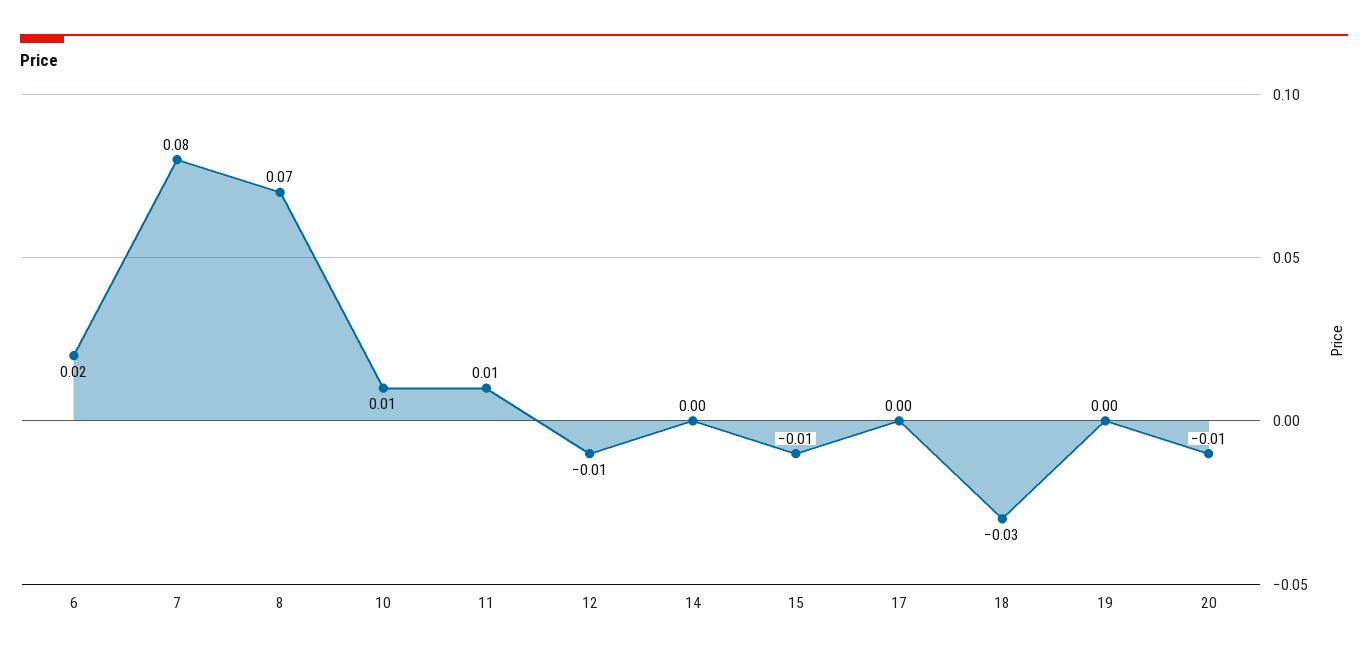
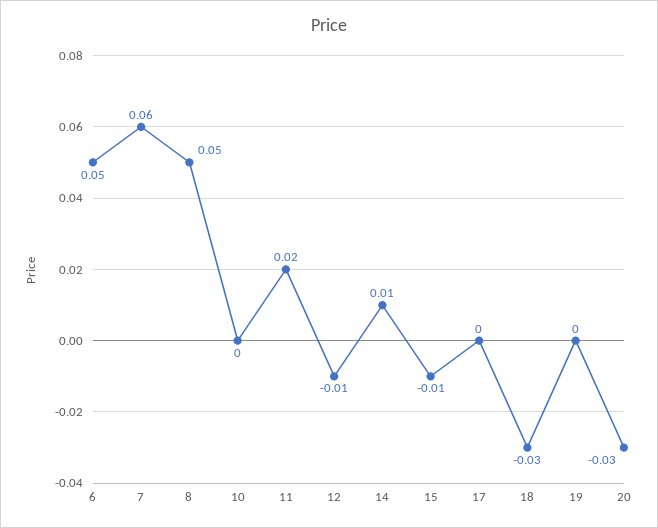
  {
-   "6": 0.02,
+   "6": 0.05,
-   "7": 0.08,
+   "7": 0.06,
-   "8": 0.07,
+   "8": 0.05,
-   "10": 0.01,
+   "10": 0,
-   "11": 0.01,
+   "11": 0.02,
    "12": -0.01,
-   "14": 0,
+   "14": 0.01,
    "15": -0.01,
    "17": 0,
    "18": -0.03,
    "19": 0,
-   "20": -0.01
+   "20": -0.03
  }

